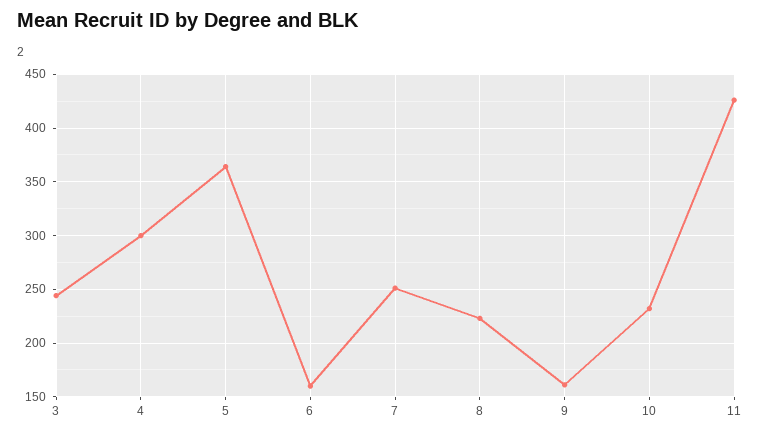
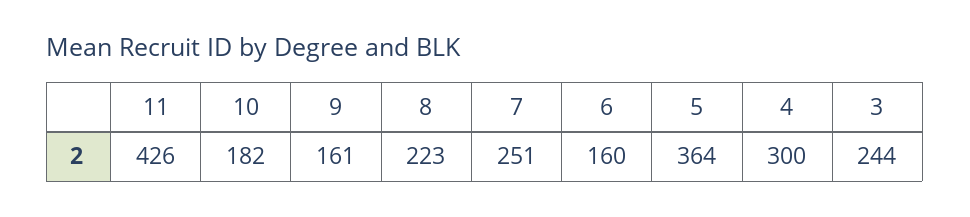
  {
    "3": 244,
    "4": 300,
    "5": 364,
    "6": 160,
    "7": 251,
    "8": 223,
    "9": 161,
-   "10": 230,
+   "10": 182,
    "11": 426
  }

